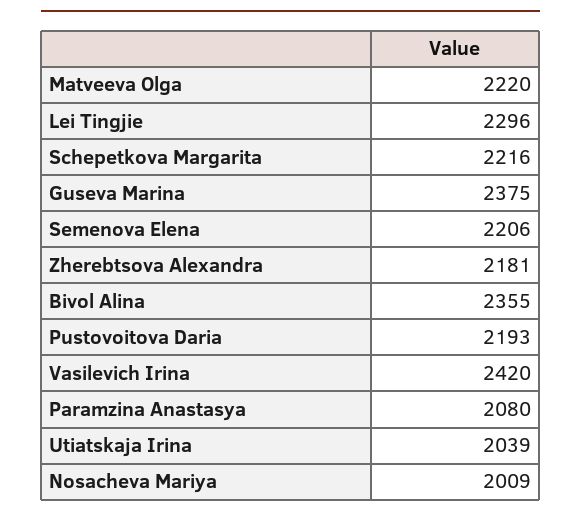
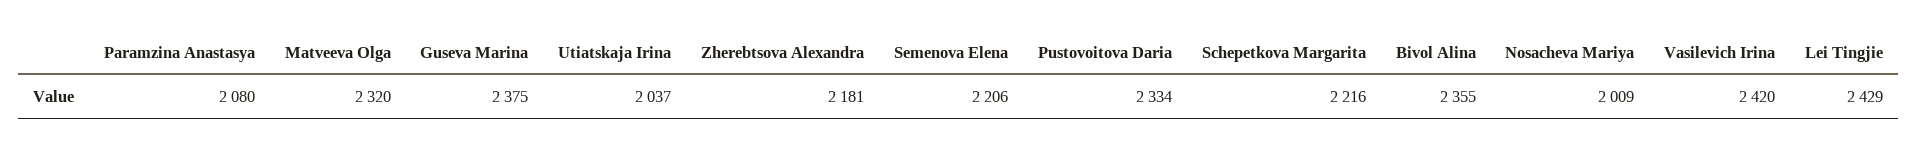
  {
-   "Matveeva Olga": 2220,
+   "Matveeva Olga": 2320,
-   "Lei Tingjie": 2296,
+   "Lei Tingjie": 2429,
    "Schepetkova Margarita": 2216,
    "Guseva Marina": 2375,
    "Semenova Elena": 2206,
    "Zherebtsova Alexandra": 2181,
    "Bivol Alina": 2355,
-   "Pustovoitova Daria": 2193,
+   "Pustovoitova Daria": 2334,
    "Vasilevich Irina": 2420,
    "Paramzina Anastasya": 2080,
-   "Utiatskaja Irina": 2039,
+   "Utiatskaja Irina": 2037,
    "Nosacheva Mariya": 2009
  }

